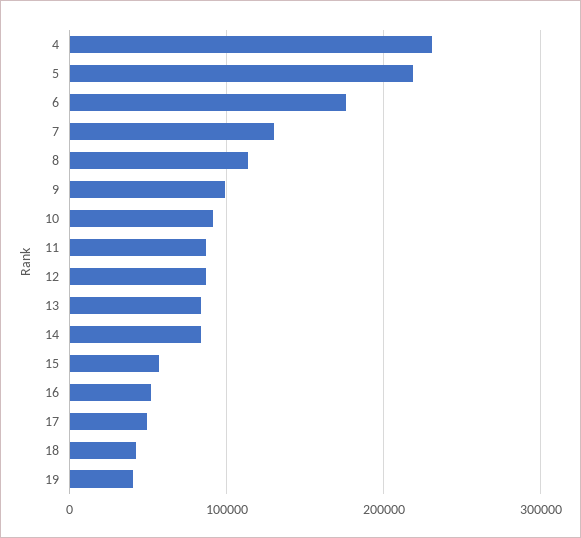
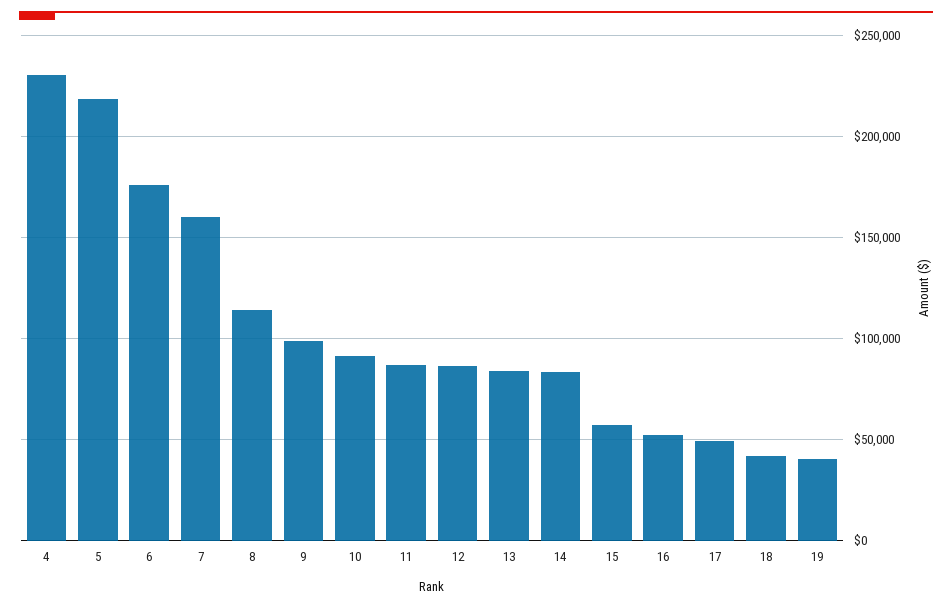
  {
    "4": 230000,
    "5": 220000,
    "6": 175000,
-   "7": 130000,
+   "7": 160000,
    "8": 115000,
    "9": 100000,
    "10": 90000,
    "11": 85000,
    "12": 85000,
    "13": 85000,
    "14": 85000,
    "15": 55000,
    "16": 50000,
    "17": 50000,
    "18": 40000,
    "19": 40000
  }

